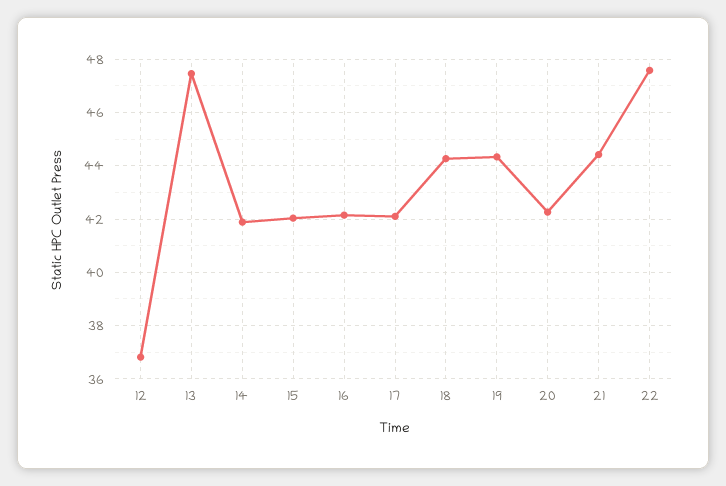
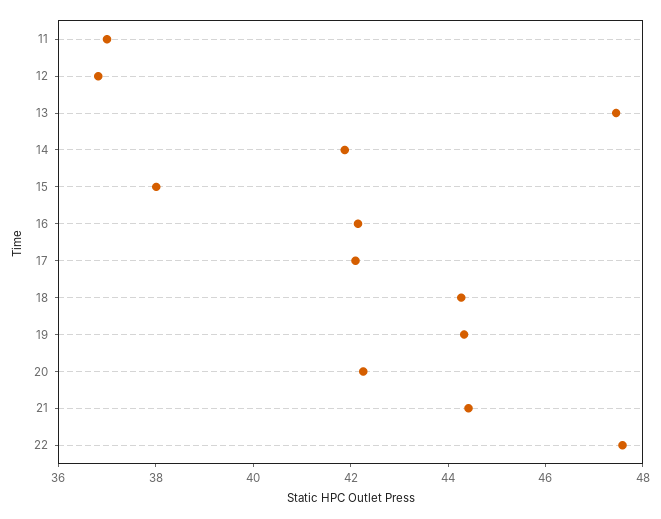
  {
    "12": 36.75,
    "13": 47.5,
    "14": 42,
-   "15": 42,
+   "15": 38,
    "16": 42.25,
    "17": 42,
    "18": 44.25,
    "19": 44.25,
    "20": 42.25,
    "21": 44.5,
-   "22": 47.5
+   "22": 47.5,
+   "11": 37
  }

